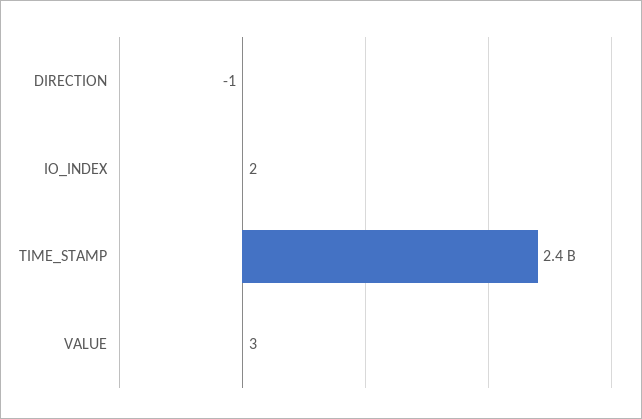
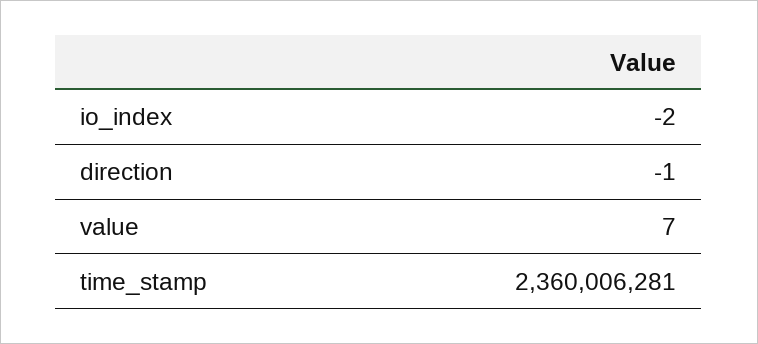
  {
    "DIRECTION": -1,
-   "IO_INDEX": 2,
+   "IO_INDEX": -2,
    "TIME_STAMP": 2360006281,
-   "VALUE": 3
+   "VALUE": 7
  }

